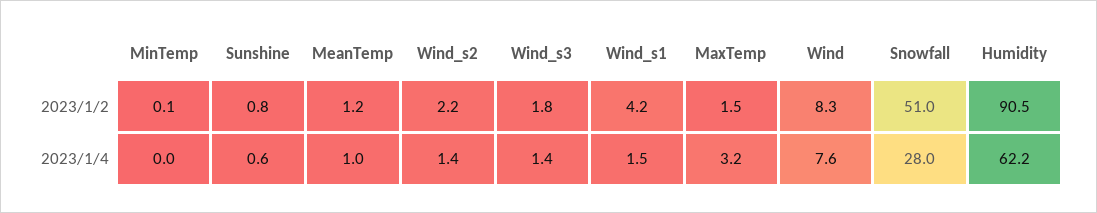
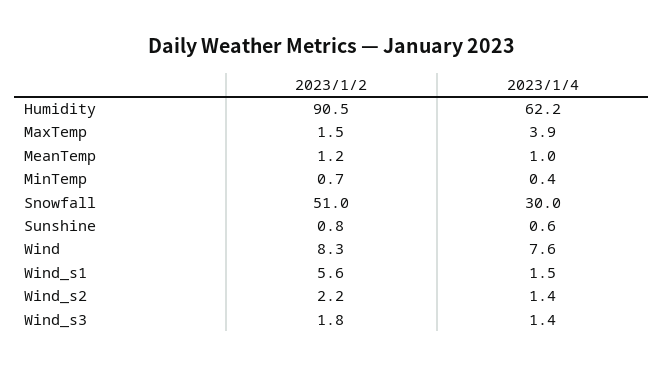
  {
    "MinTemp": {
-     "2023/1/2": 0.1,
+     "2023/1/2": 0.7,
-     "2023/1/4": 0
+     "2023/1/4": 0.4
    },
    "Sunshine": {
      "2023/1/2": 0.8,
      "2023/1/4": 0.6
    },
    "MeanTemp": {
      "2023/1/2": 1.2,
      "2023/1/4": 1
    },
    "Wind_s2": {
      "2023/1/2": 2.2,
      "2023/1/4": 1.4
    },
    "Wind_s3": {
      "2023/1/2": 1.8,
      "2023/1/4": 1.4
    },
    "Wind_s1": {
-     "2023/1/2": 4.2,
+     "2023/1/2": 5.6,
      "2023/1/4": 1.5
    },
    "MaxTemp": {
      "2023/1/2": 1.5,
-     "2023/1/4": 3.2
+     "2023/1/4": 3.9
    },
    "Wind": {
      "2023/1/2": 8.3,
      "2023/1/4": 7.6
    },
    "Snowfall": {
      "2023/1/2": 51,
-     "2023/1/4": 28
+     "2023/1/4": 30
    },
    "Humidity": {
      "2023/1/2": 90.5,
      "2023/1/4": 62.2
    }
  }

